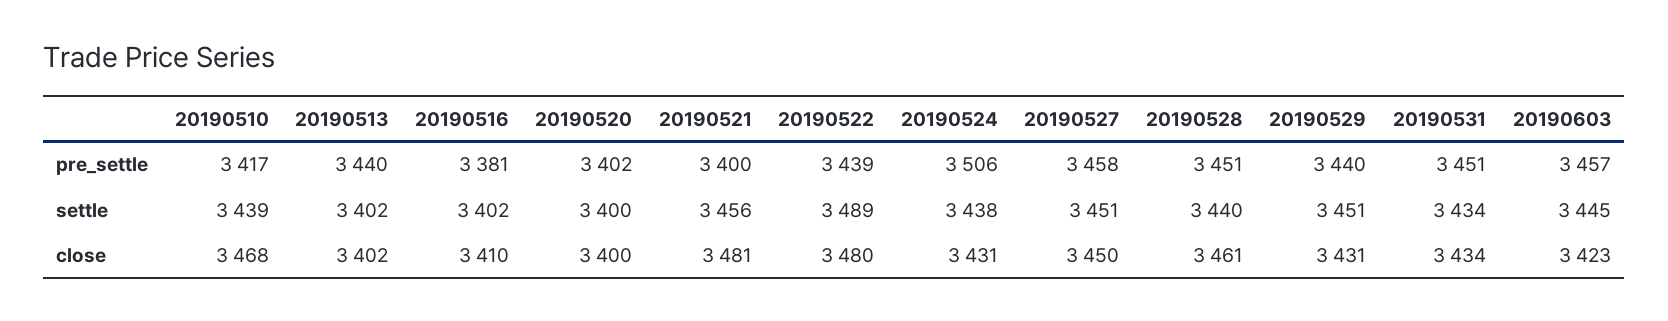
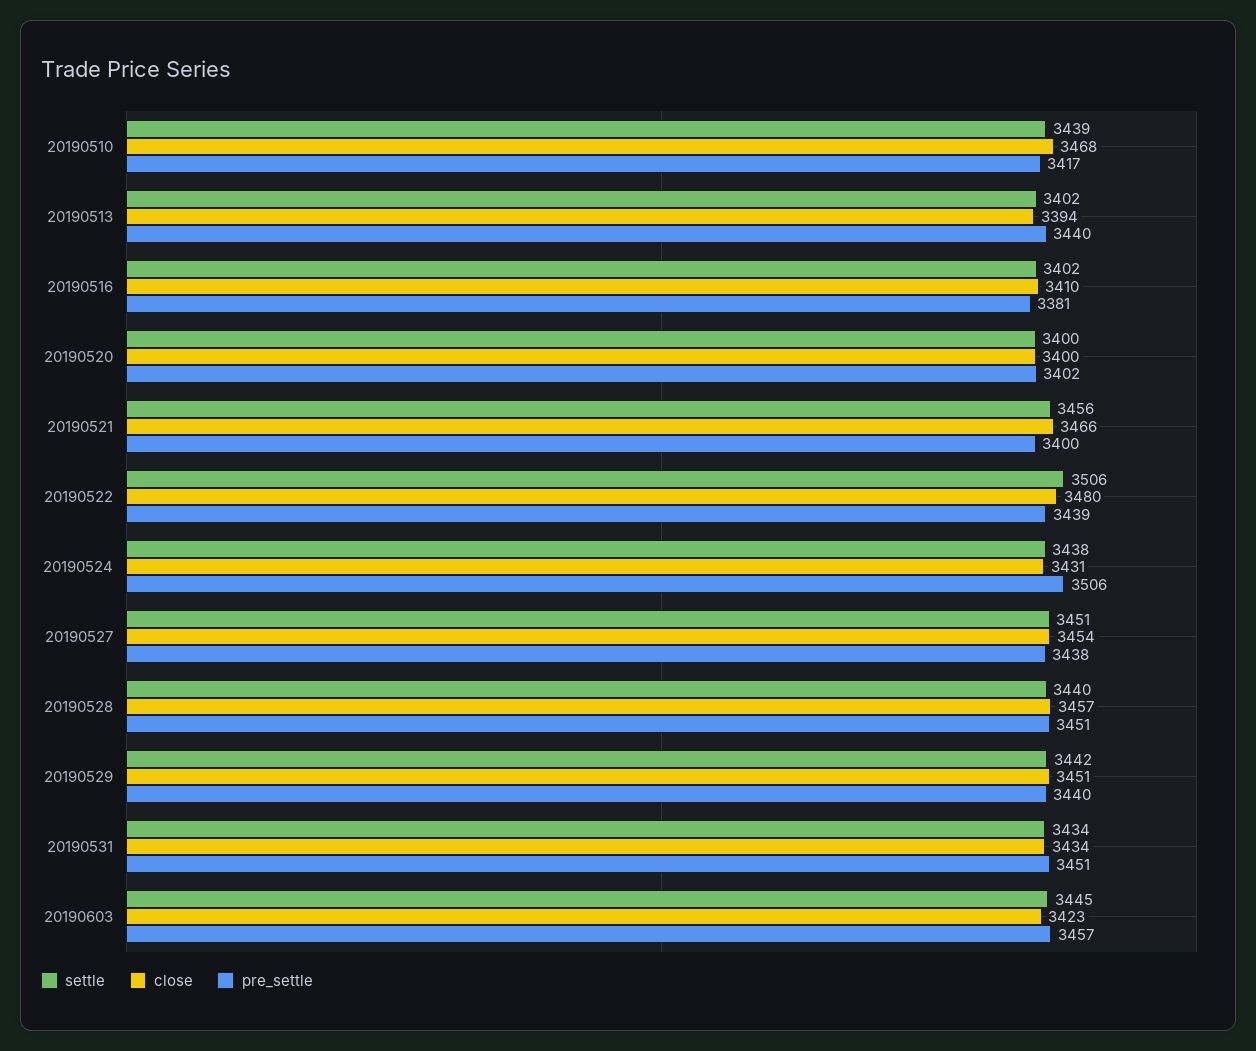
  {
    "pre_settle": {
      "20190510": 3417,
      "20190513": 3440,
      "20190516": 3381,
      "20190520": 3402,
      "20190521": 3400,
      "20190522": 3439,
      "20190524": 3506,
-     "20190527": 3458,
+     "20190527": 3438,
      "20190528": 3451,
      "20190529": 3440,
      "20190531": 3451,
      "20190603": 3457
    },
    "settle": {
      "20190510": 3439,
      "20190513": 3402,
      "20190516": 3402,
      "20190520": 3400,
      "20190521": 3456,
-     "20190522": 3489,
+     "20190522": 3506,
      "20190524": 3438,
      "20190527": 3451,
      "20190528": 3440,
-     "20190529": 3451,
+     "20190529": 3442,
      "20190531": 3434,
      "20190603": 3445
    },
    "close": {
      "20190510": 3468,
-     "20190513": 3402,
+     "20190513": 3394,
      "20190516": 3410,
      "20190520": 3400,
-     "20190521": 3481,
+     "20190521": 3466,
      "20190522": 3480,
      "20190524": 3431,
-     "20190527": 3450,
+     "20190527": 3454,
-     "20190528": 3461,
+     "20190528": 3457,
-     "20190529": 3431,
+     "20190529": 3451,
      "20190531": 3434,
      "20190603": 3423
    }
  }

